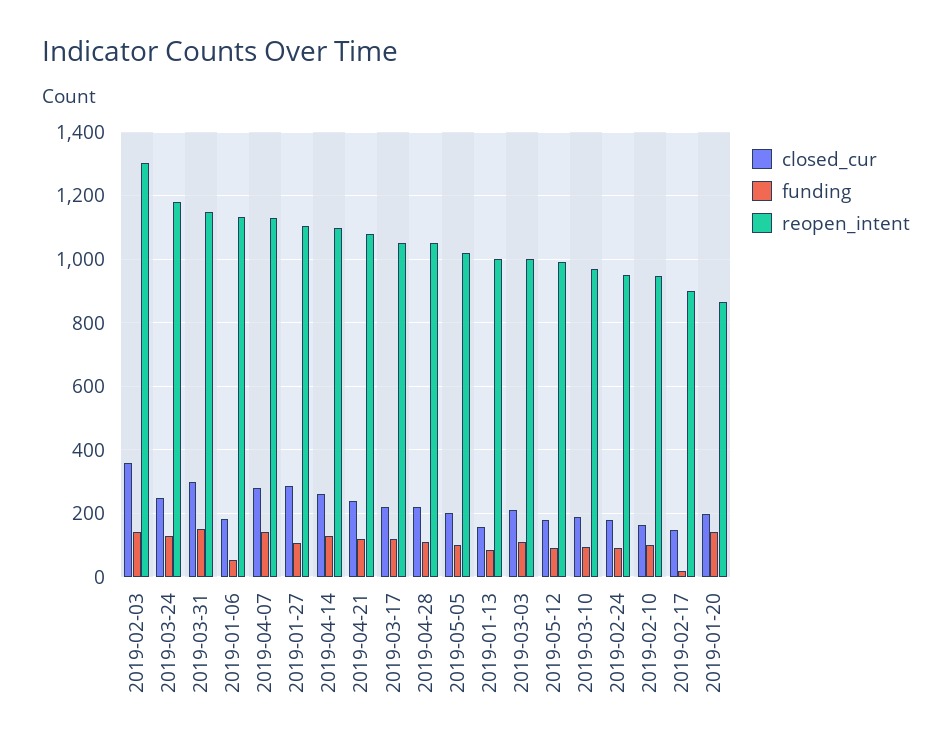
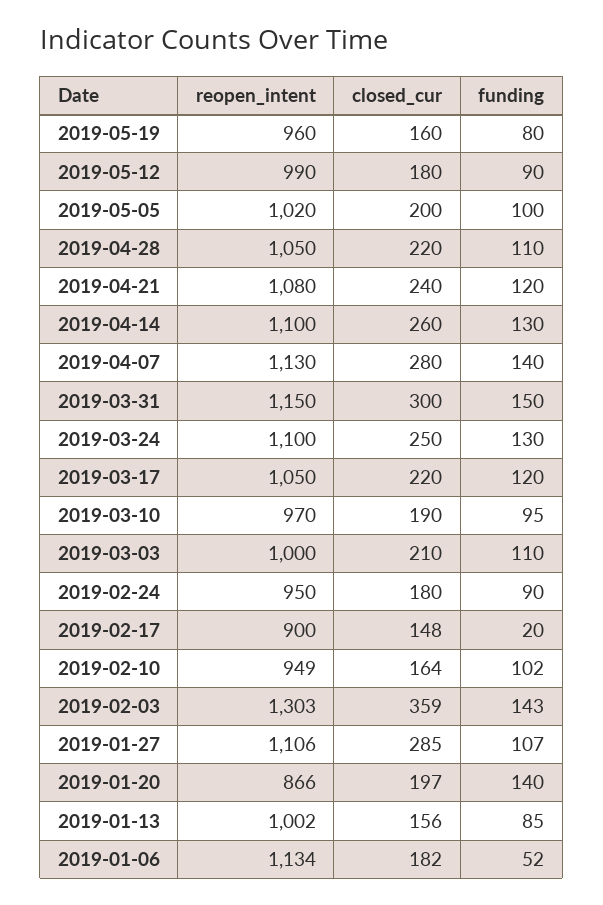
  {
    "closed_cur": {
      "2019-02-03": 359,
      "2019-03-24": 250,
      "2019-03-31": 300,
      "2019-01-06": 182,
      "2019-04-07": 280,
      "2019-01-27": 285,
      "2019-04-14": 260,
      "2019-04-21": 240,
      "2019-03-17": 220,
      "2019-04-28": 220,
      "2019-05-05": 200,
      "2019-01-13": 156,
      "2019-03-03": 210,
      "2019-05-12": 180,
      "2019-03-10": 190,
      "2019-02-24": 180,
      "2019-02-10": 164,
      "2019-02-17": 148,
-     "2019-01-20": 197
+     "2019-01-20": 197,
+     "2019-05-19": 160
    },
    "funding": {
      "2019-02-03": 143,
      "2019-03-24": 130,
      "2019-03-31": 150,
      "2019-01-06": 52,
      "2019-04-07": 140,
      "2019-01-27": 107,
      "2019-04-14": 130,
      "2019-04-21": 120,
      "2019-03-17": 120,
      "2019-04-28": 110,
      "2019-05-05": 100,
      "2019-01-13": 85,
      "2019-03-03": 110,
      "2019-05-12": 90,
      "2019-03-10": 95,
      "2019-02-24": 90,
      "2019-02-10": 102,
      "2019-02-17": 20,
-     "2019-01-20": 140
+     "2019-01-20": 140,
+     "2019-05-19": 80
    },
    "reopen_intent": {
      "2019-02-03": 1303,
-     "2019-03-24": 1180,
+     "2019-03-24": 1100,
      "2019-03-31": 1150,
      "2019-01-06": 1134,
      "2019-04-07": 1130,
      "2019-01-27": 1106,
      "2019-04-14": 1100,
      "2019-04-21": 1080,
      "2019-03-17": 1050,
      "2019-04-28": 1050,
      "2019-05-05": 1020,
      "2019-01-13": 1002,
      "2019-03-03": 1000,
      "2019-05-12": 990,
      "2019-03-10": 970,
      "2019-02-24": 950,
      "2019-02-10": 949,
      "2019-02-17": 900,
-     "2019-01-20": 866
+     "2019-01-20": 866,
+     "2019-05-19": 960
    }
  }

